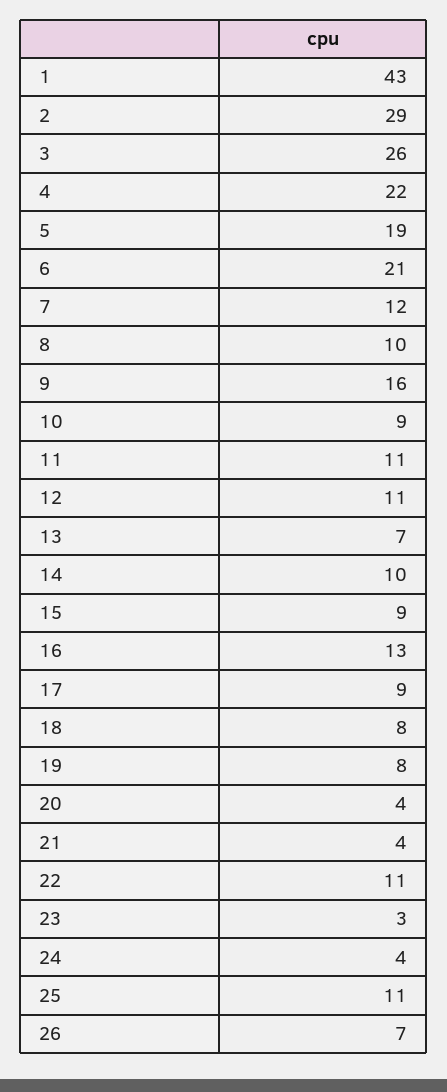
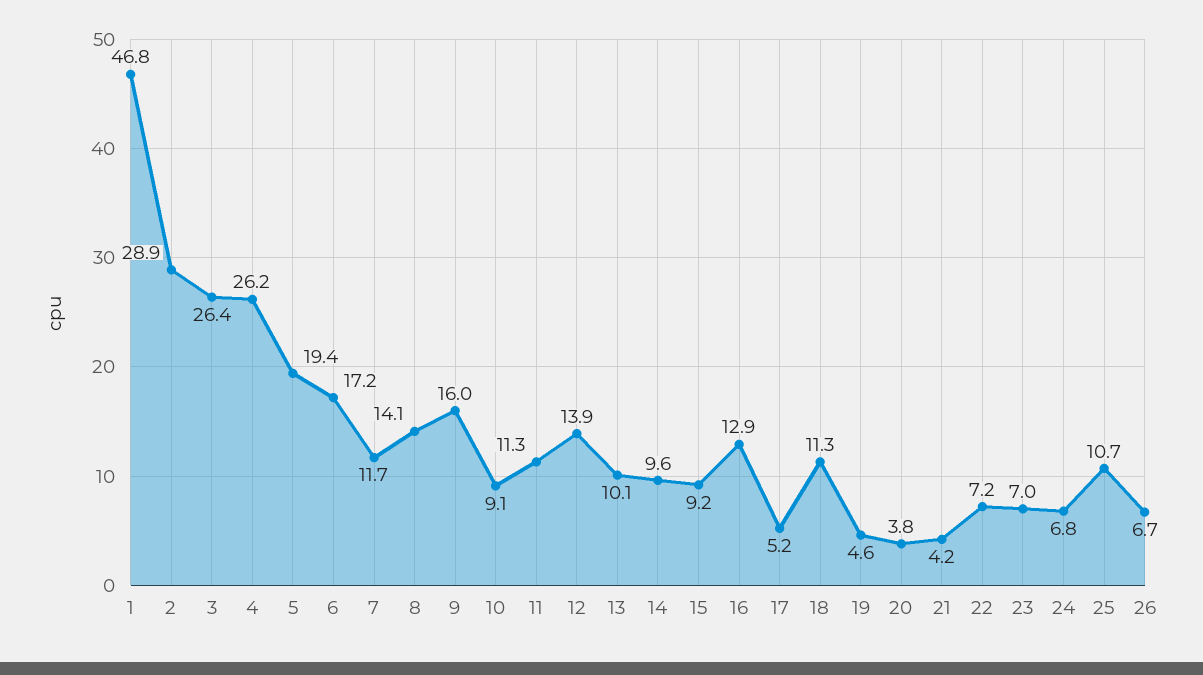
  {
-   "1": 43,
+   "1": 46.8,
    "2": 28.9,
    "3": 26.4,
-   "4": 22,
+   "4": 26.2,
    "5": 19.4,
-   "6": 21,
+   "6": 17.2,
    "7": 11.7,
-   "8": 10,
+   "8": 14.1,
    "9": 16,
    "10": 9.1,
    "11": 11.3,
-   "12": 11,
+   "12": 13.9,
-   "13": 7,
+   "13": 10.1,
    "14": 9.6,
    "15": 9.2,
    "16": 12.9,
-   "17": 9,
+   "17": 5.2,
-   "18": 8,
+   "18": 11.3,
-   "19": 8,
+   "19": 4.6,
    "20": 3.8,
    "21": 4.2,
-   "22": 11,
+   "22": 7.2,
-   "23": 3,
+   "23": 7,
-   "24": 4,
+   "24": 6.8,
    "25": 10.7,
    "26": 6.7
  }

